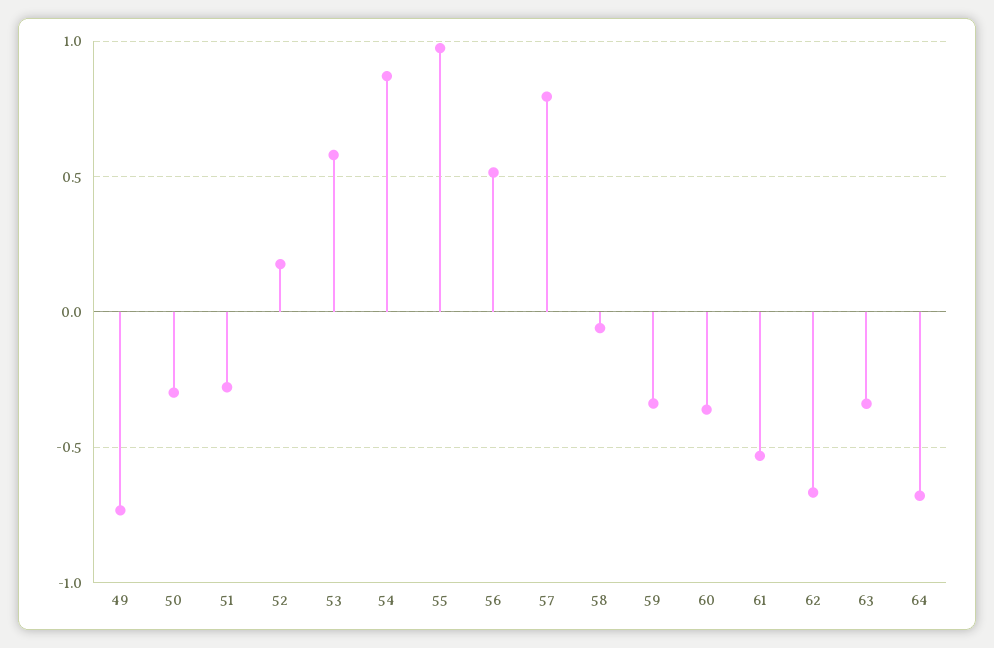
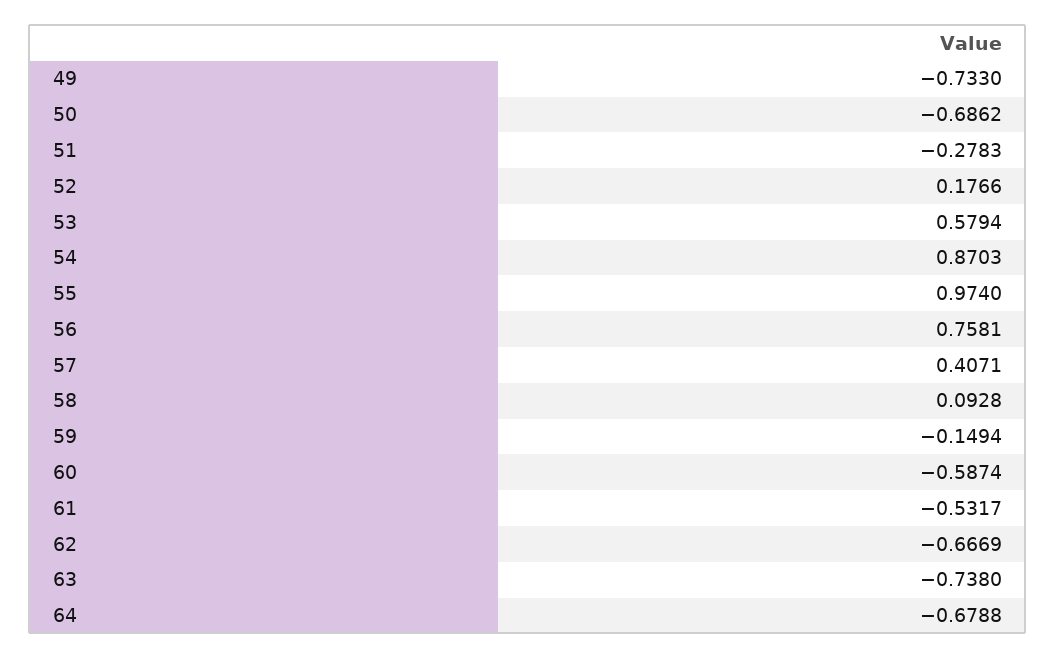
  {
    "49": -0.733,
-   "50": -0.3,
+   "50": -0.6862,
    "51": -0.2783,
    "52": 0.1766,
    "53": 0.5794,
    "54": 0.8703,
    "55": 0.974,
-   "56": 0.5,
+   "56": 0.7581,
-   "57": 0.8,
+   "57": 0.4071,
-   "58": -0.05,
+   "58": 0.0928,
-   "59": -0.35,
+   "59": -0.1494,
-   "60": -0.35,
+   "60": -0.5874,
    "61": -0.5317,
    "62": -0.6669,
-   "63": -0.35,
+   "63": -0.738,
    "64": -0.6788
  }

